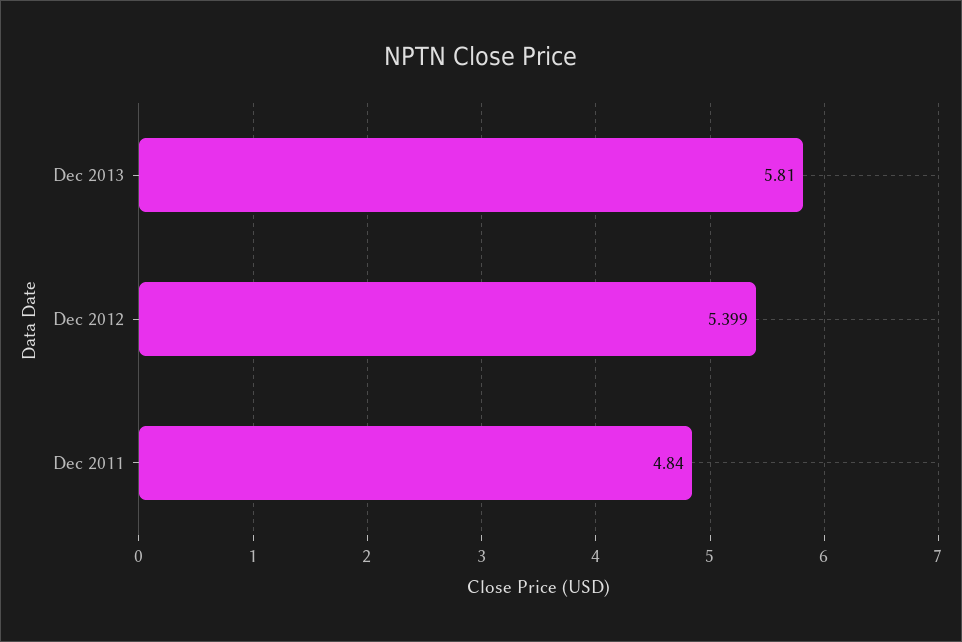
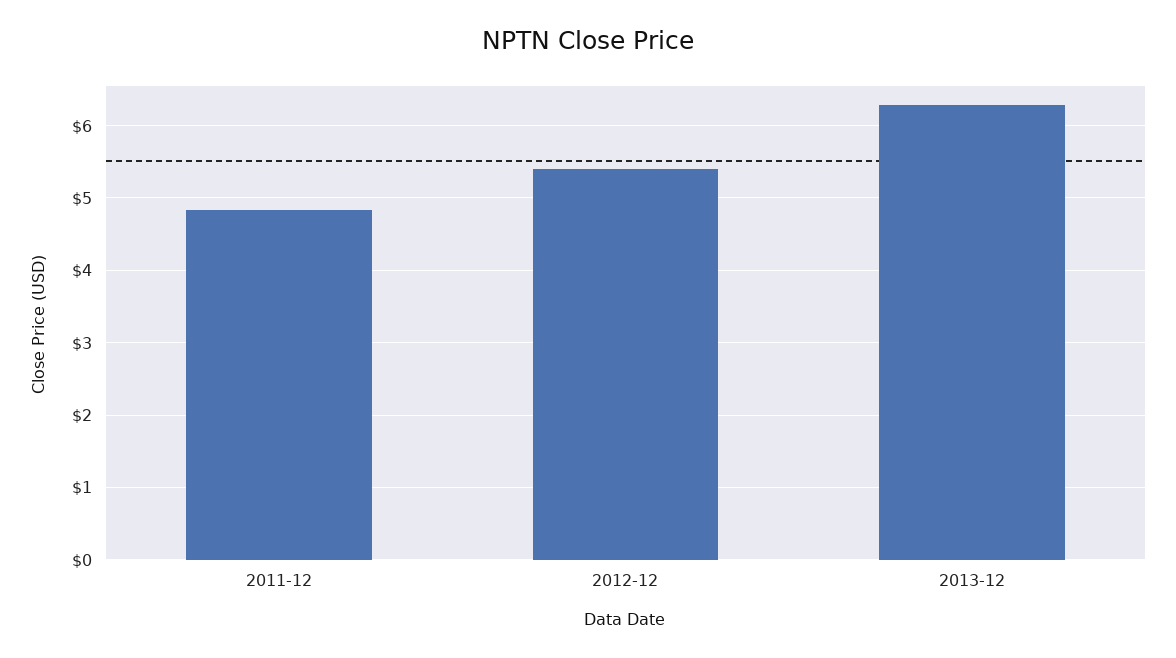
  {
-   "Dec 2013": 5.81,
+   "Dec 2013": 6.3,
    "Dec 2012": 5.399,
    "Dec 2011": 4.84
  }

